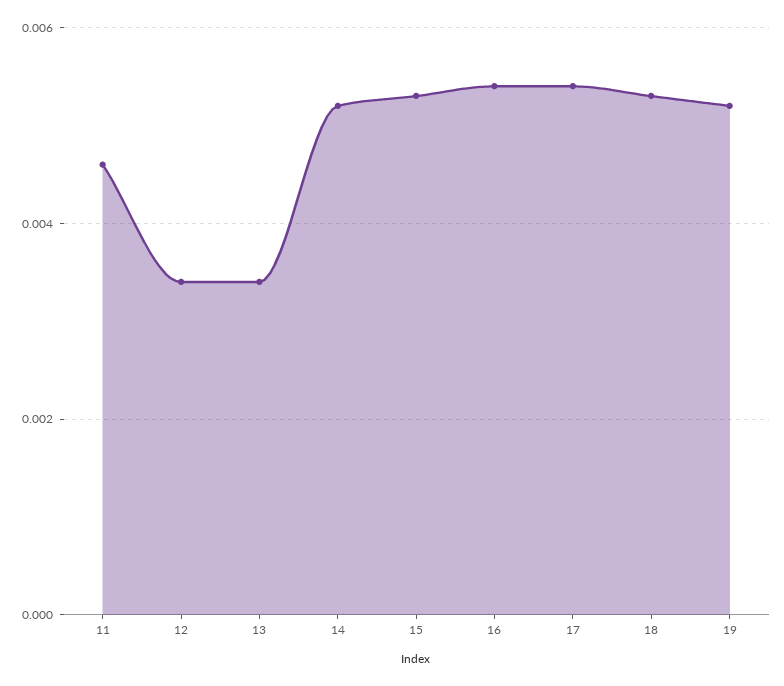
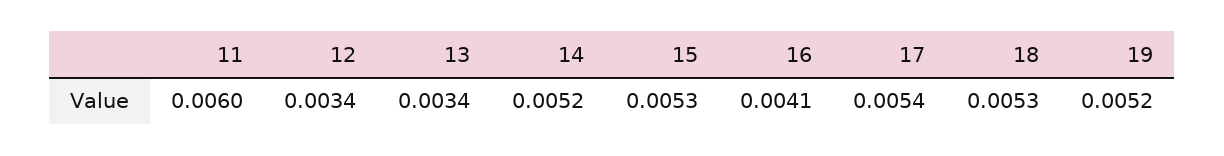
  {
-   "11": 0.0045,
+   "11": 0.006,
    "12": 0.0034,
    "13": 0.0034,
    "14": 0.0052,
    "15": 0.0053,
-   "16": 0.0055,
+   "16": 0.0041,
    "17": 0.0054,
    "18": 0.0053,
    "19": 0.0052
  }

